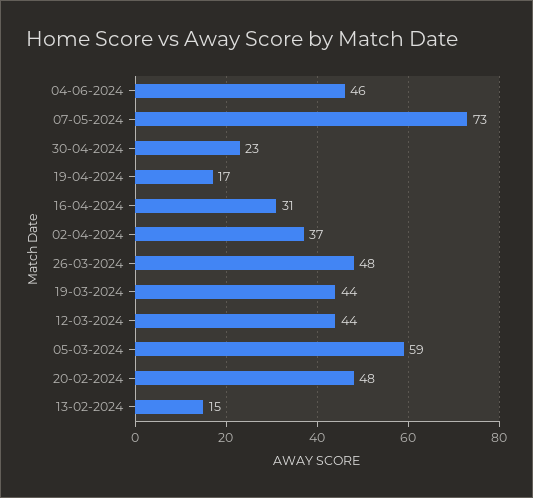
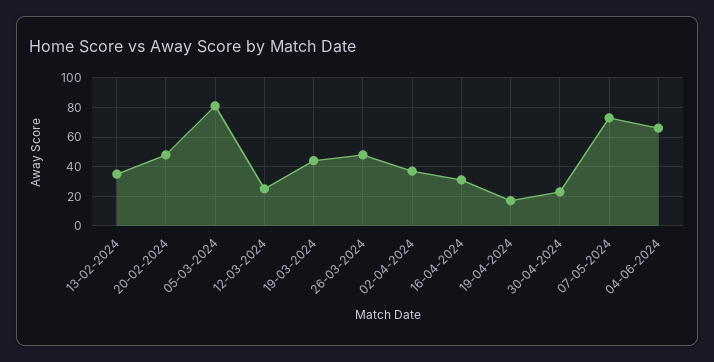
  {
-   "04-06-2024": 46,
+   "04-06-2024": 65,
    "07-05-2024": 73,
    "30-04-2024": 23,
    "19-04-2024": 17,
    "16-04-2024": 31,
    "02-04-2024": 37,
    "26-03-2024": 48,
    "19-03-2024": 44,
-   "12-03-2024": 44,
+   "12-03-2024": 25,
-   "05-03-2024": 59,
+   "05-03-2024": 80,
    "20-02-2024": 48,
-   "13-02-2024": 15
+   "13-02-2024": 35
  }

